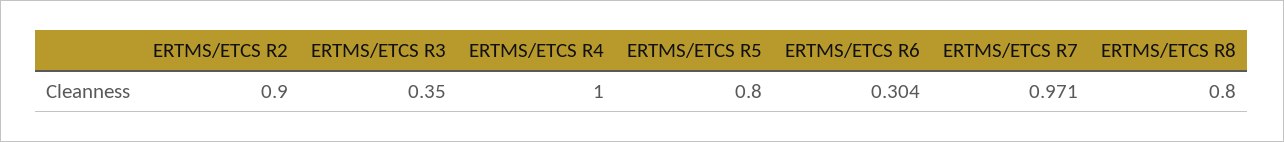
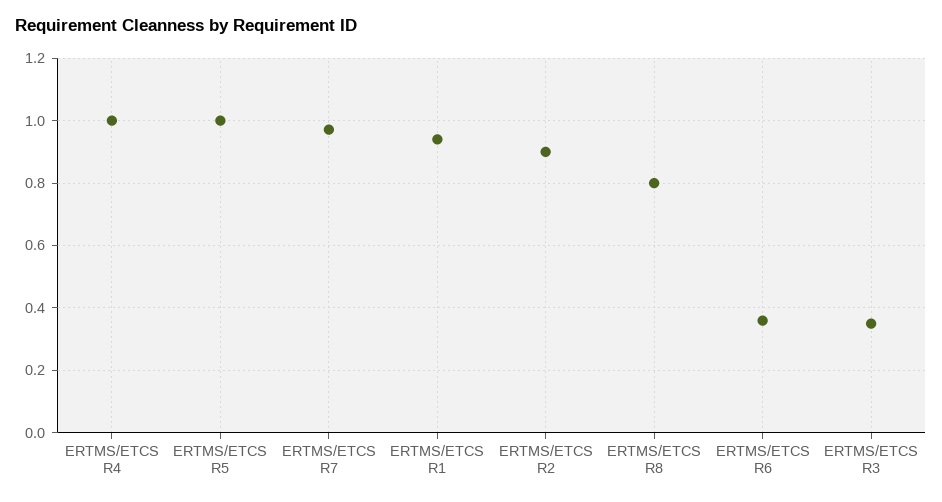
  {
    "ERTMS/ETCS R2": 0.9,
    "ERTMS/ETCS R3": 0.35,
    "ERTMS/ETCS R4": 1,
-   "ERTMS/ETCS R5": 0.8,
+   "ERTMS/ETCS R5": 1,
-   "ERTMS/ETCS R6": 0.304,
+   "ERTMS/ETCS R6": 0.36,
    "ERTMS/ETCS R7": 0.971,
-   "ERTMS/ETCS R8": 0.8
+   "ERTMS/ETCS R8": 0.8,
+   "ERTMS/ETCS R1": 0.94
  }

